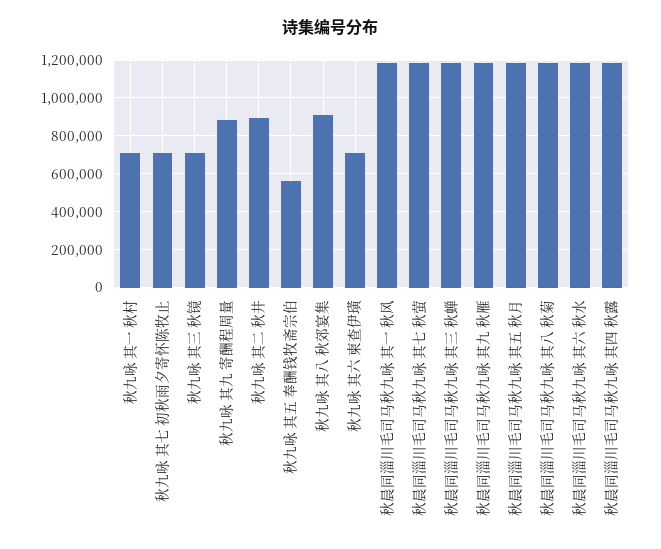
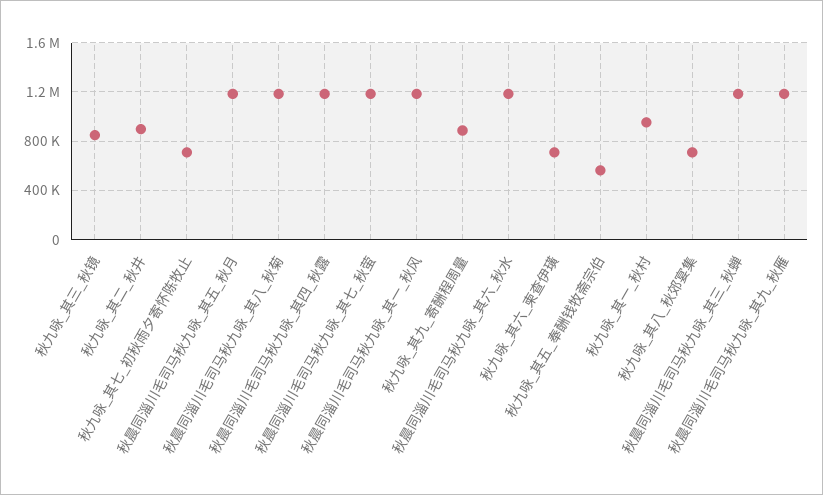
  {
-   "秋九咏 其一 秋村": 700000,
+   "秋九咏 其一 秋村": 950000,
    "秋九咏 其七 初秋雨夕寄怀陈牧止": 700000,
-   "秋九咏 其三 秋镜": 700000,
+   "秋九咏 其三 秋镜": 850000,
    "秋九咏 其九 寄酬程周量": 900000,
    "秋九咏 其二 秋井": 900000,
    "秋九咏 其五 奉酬钱牧斋宗伯": 550000,
-   "秋九咏 其八 秋郊宴集": 900000,
+   "秋九咏 其八 秋郊宴集": 700000,
    "秋九咏 其六 柬查伊璜": 700000,
    "秋晨同淄川毛司马秋九咏 其一 秋风": 1200000,
    "秋晨同淄川毛司马秋九咏 其七 秋萤": 1200000,
    "秋晨同淄川毛司马秋九咏 其三 秋蝉": 1200000,
    "秋晨同淄川毛司马秋九咏 其九 秋雁": 1200000,
    "秋晨同淄川毛司马秋九咏 其五 秋月": 1200000,
    "秋晨同淄川毛司马秋九咏 其八 秋菊": 1200000,
    "秋晨同淄川毛司马秋九咏 其六 秋水": 1200000,
    "秋晨同淄川毛司马秋九咏 其四 秋露": 1200000
  }

